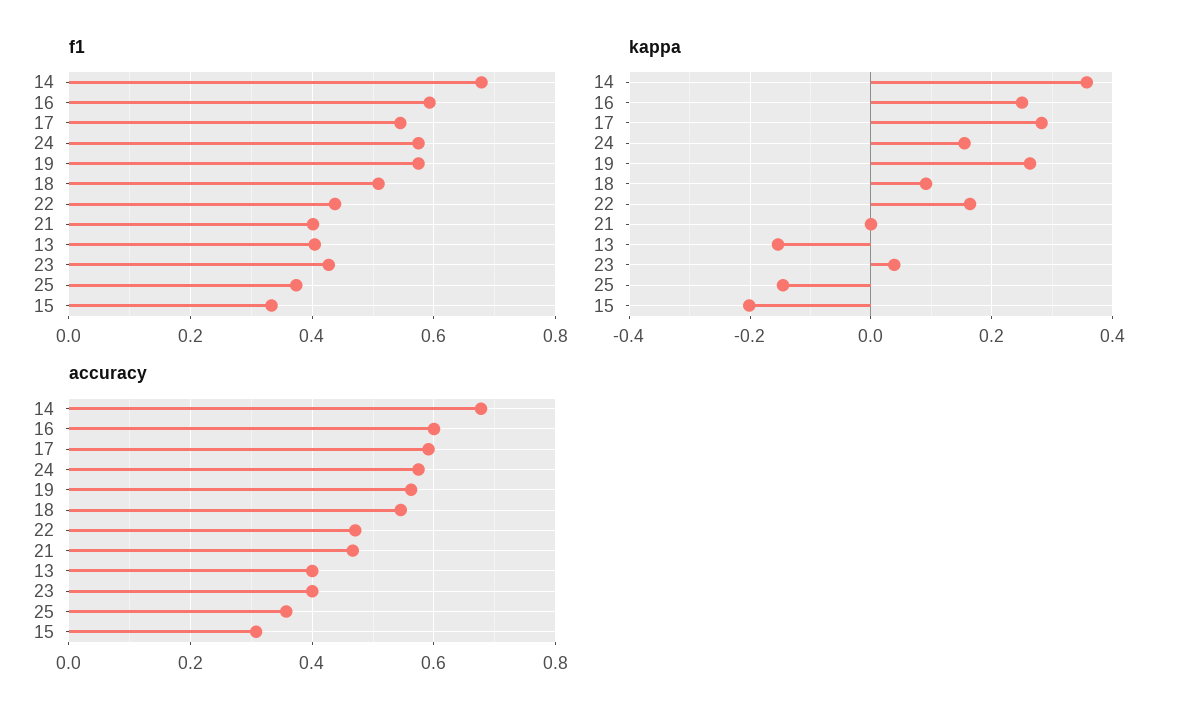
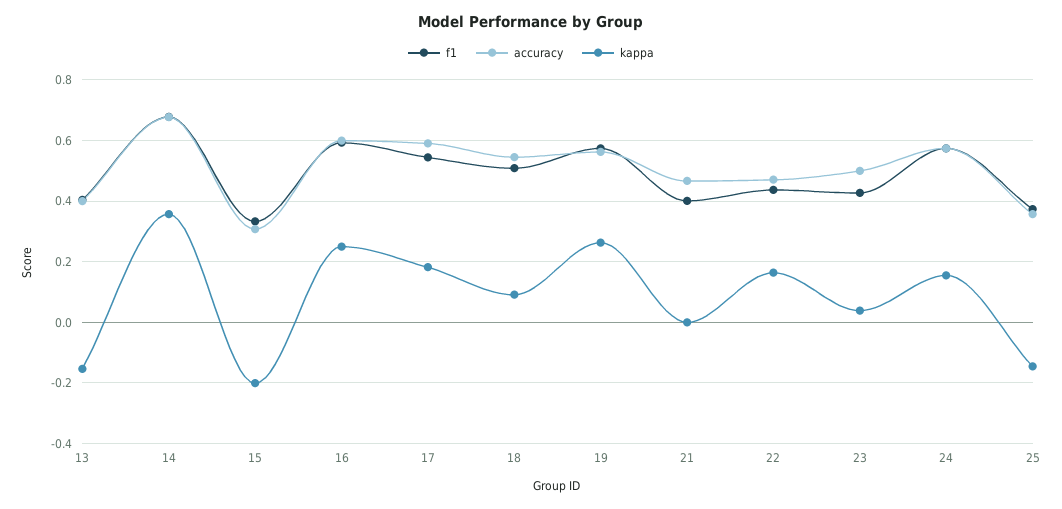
  {
    "f1": {
      "14": 0.68,
      "16": 0.6,
      "17": 0.54,
      "24": 0.58,
      "19": 0.58,
      "18": 0.5,
      "22": 0.44,
      "21": 0.4,
      "13": 0.4,
      "23": 0.42,
      "25": 0.38,
      "15": 0.34
    },
    "kappa": {
      "14": 0.36,
      "16": 0.26,
-     "17": 0.28,
+     "17": 0.18,
      "24": 0.16,
      "19": 0.26,
      "18": 0.1,
      "22": 0.16,
      "21": 0,
      "13": -0.16,
      "23": 0.04,
      "25": -0.14,
      "15": -0.2
    },
    "accuracy": {
      "14": 0.68,
      "16": 0.6,
      "17": 0.6,
      "24": 0.58,
      "19": 0.56,
      "18": 0.54,
      "22": 0.48,
      "21": 0.46,
      "13": 0.4,
-     "23": 0.4,
+     "23": 0.5,
      "25": 0.36,
      "15": 0.3
    }
  }

